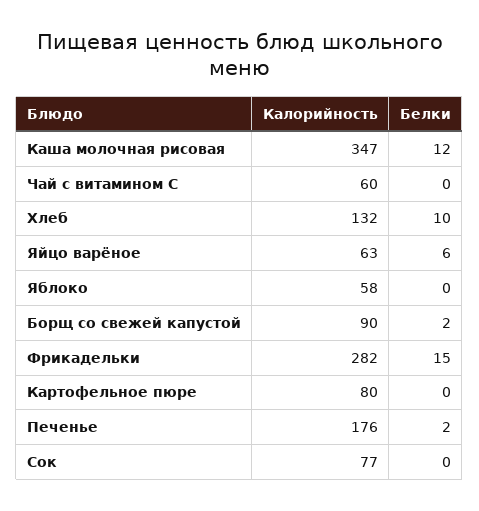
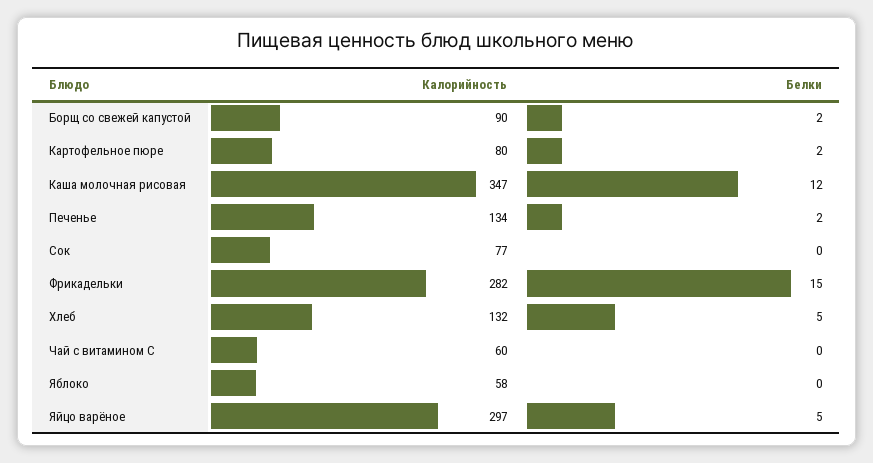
  {
    "Калорийность": {
      "Каша молочная рисовая": 347,
      "Чай с витамином С": 60,
      "Хлеб": 132,
-     "Яйцо варёное": 63,
+     "Яйцо варёное": 297,
      "Яблоко": 58,
      "Борщ со свежей капустой": 90,
      "Фрикадельки": 282,
      "Картофельное пюре": 80,
-     "Печенье": 176,
+     "Печенье": 134,
      "Сок": 77
    },
    "Белки": {
      "Каша молочная рисовая": 12,
      "Чай с витамином С": 0,
-     "Хлеб": 10,
+     "Хлеб": 5,
-     "Яйцо варёное": 6,
+     "Яйцо варёное": 5,
      "Яблоко": 0,
      "Борщ со свежей капустой": 2,
      "Фрикадельки": 15,
-     "Картофельное пюре": 0,
+     "Картофельное пюре": 2,
      "Печенье": 2,
      "Сок": 0
    }
  }

